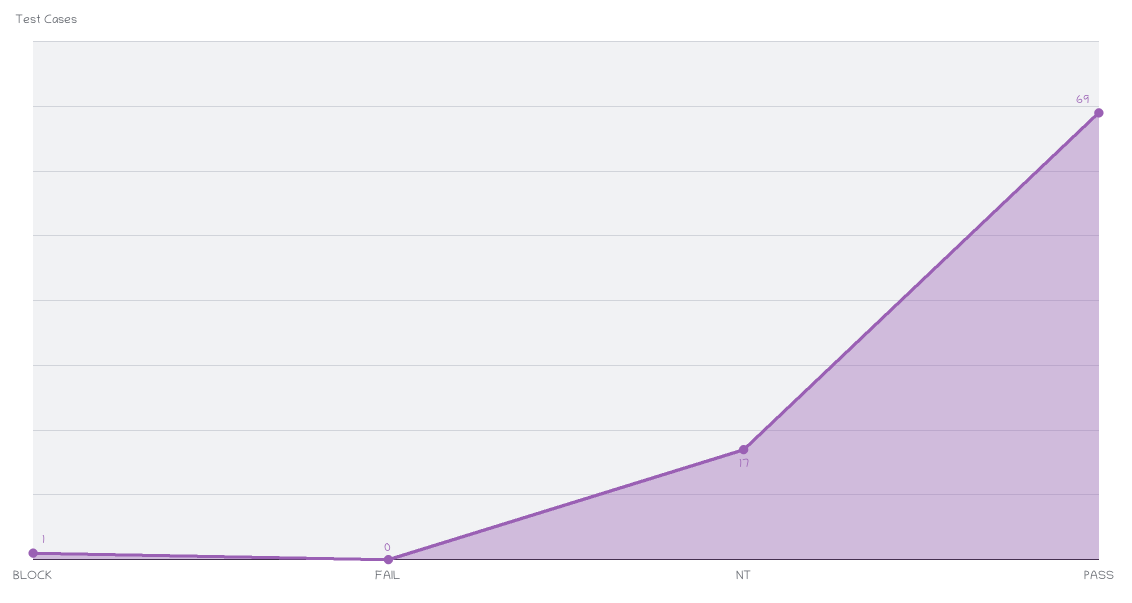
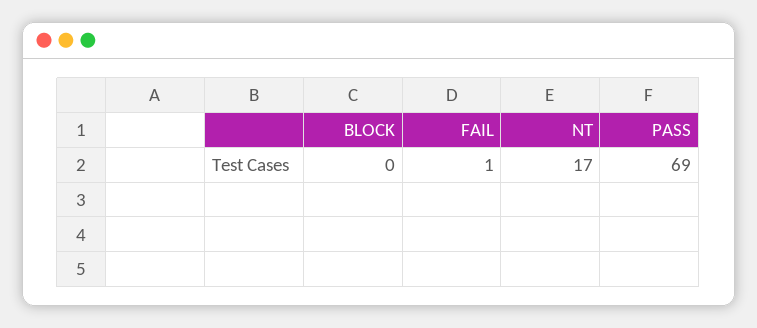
  {
-   "BLOCK": 1,
+   "BLOCK": 0,
-   "FAIL": 0,
+   "FAIL": 1,
    "NT": 17,
    "PASS": 69
  }

